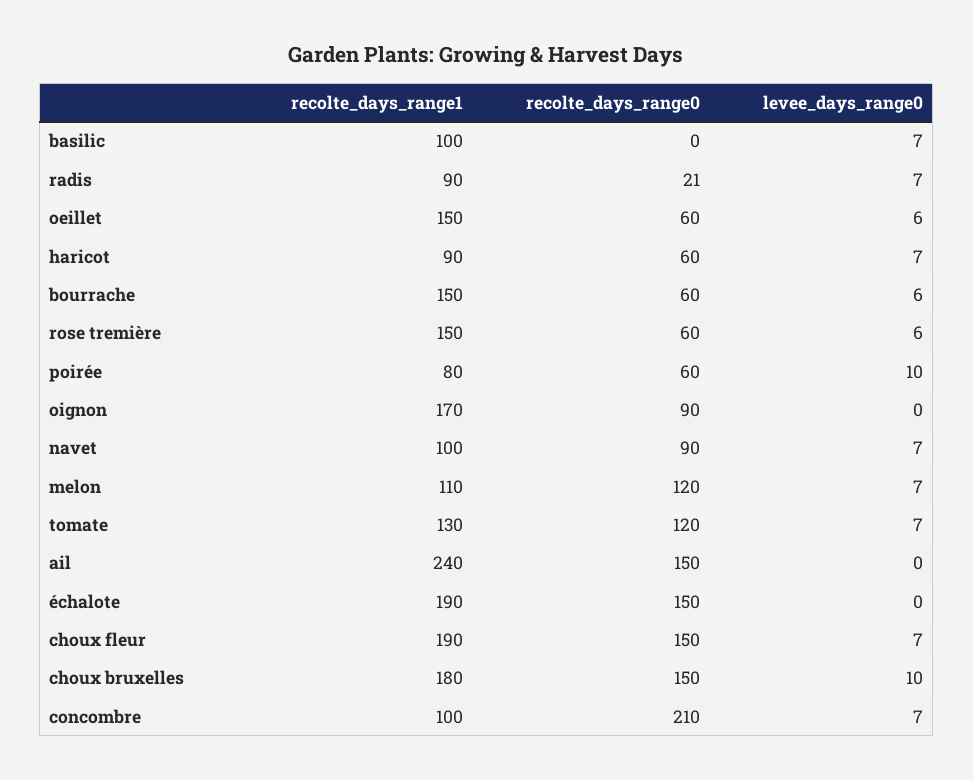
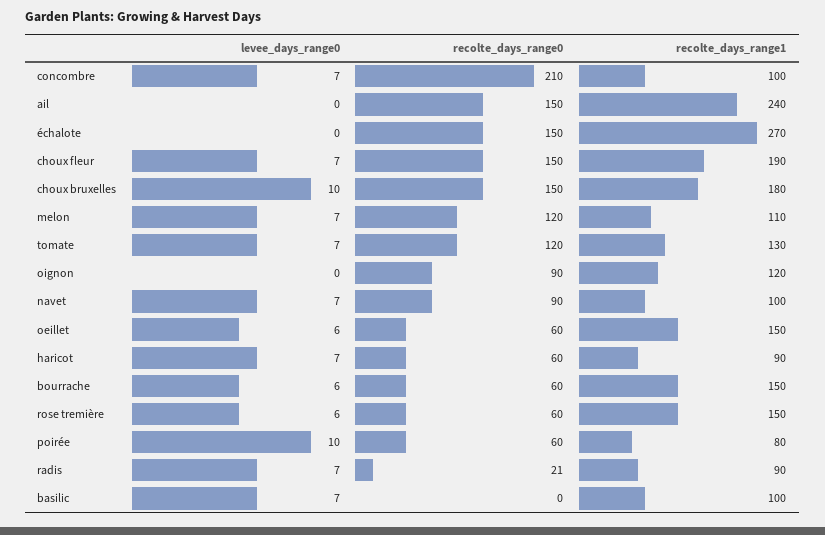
  {
    "recolte_days_range1": {
      "basilic": 100,
      "radis": 90,
      "oeillet": 150,
      "haricot": 90,
      "bourrache": 150,
      "rose tremière": 150,
      "poirée": 80,
-     "oignon": 170,
+     "oignon": 120,
      "navet": 100,
      "melon": 110,
      "tomate": 130,
      "ail": 240,
-     "échalote": 190,
+     "échalote": 270,
      "choux fleur": 190,
      "choux bruxelles": 180,
      "concombre": 100
    },
    "recolte_days_range0": {
      "basilic": 0,
      "radis": 21,
      "oeillet": 60,
      "haricot": 60,
      "bourrache": 60,
      "rose tremière": 60,
      "poirée": 60,
      "oignon": 90,
      "navet": 90,
      "melon": 120,
      "tomate": 120,
      "ail": 150,
      "échalote": 150,
      "choux fleur": 150,
      "choux bruxelles": 150,
      "concombre": 210
    },
    "levee_days_range0": {
      "basilic": 7,
      "radis": 7,
      "oeillet": 6,
      "haricot": 7,
      "bourrache": 6,
      "rose tremière": 6,
      "poirée": 10,
      "oignon": 0,
      "navet": 7,
      "melon": 7,
      "tomate": 7,
      "ail": 0,
      "échalote": 0,
      "choux fleur": 7,
      "choux bruxelles": 10,
      "concombre": 7
    }
  }

